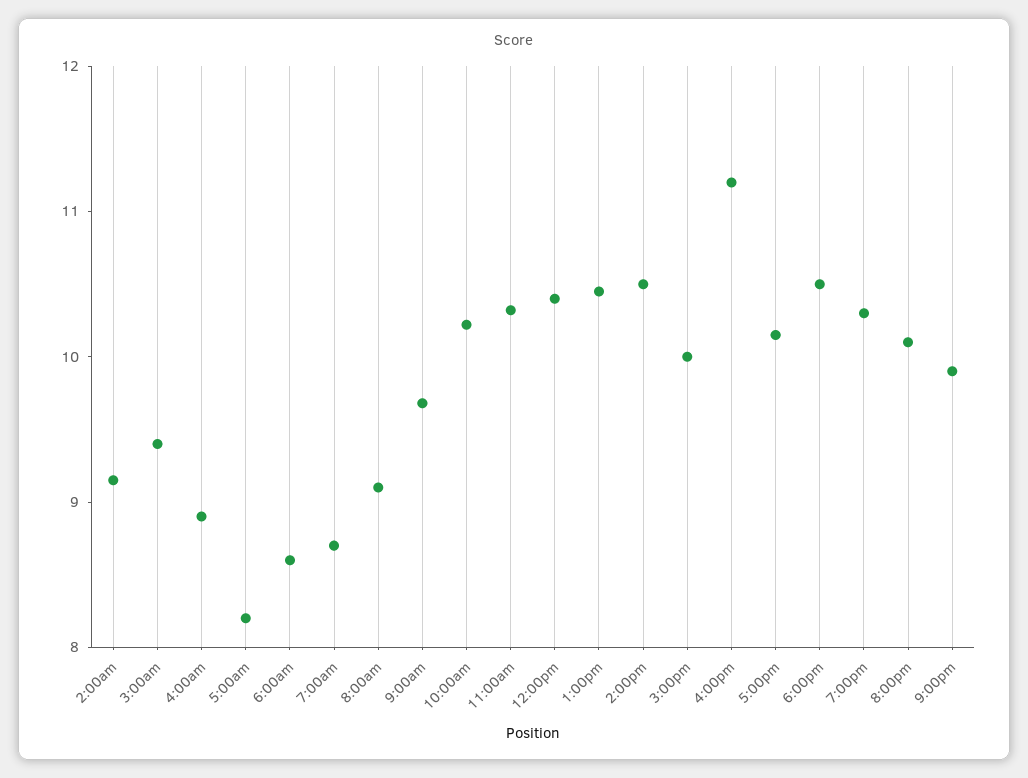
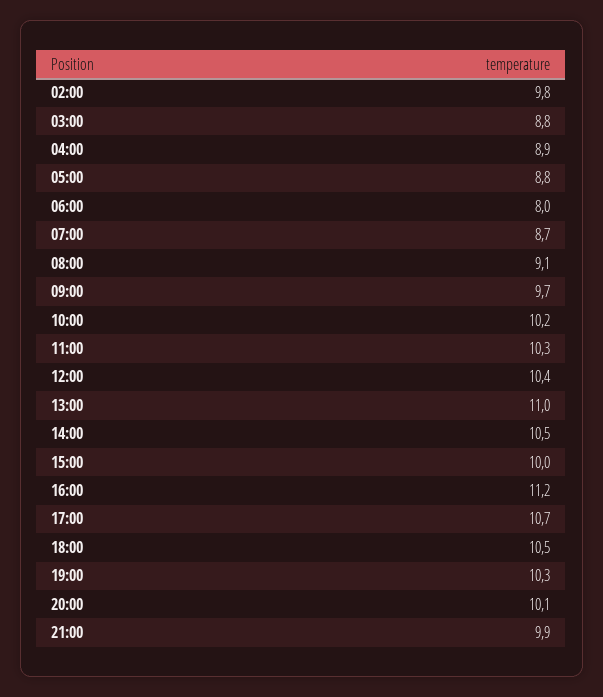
  {
-   "2:00am": 9.2,
+   "2:00am": 9.8,
-   "3:00am": 9.4,
+   "3:00am": 8.8,
    "4:00am": 8.9,
-   "5:00am": 8.2,
+   "5:00am": 8.8,
-   "6:00am": 8.6,
+   "6:00am": 8,
    "7:00am": 8.7,
    "8:00am": 9.1,
    "9:00am": 9.7,
    "10:00am": 10.2,
    "11:00am": 10.3,
    "12:00pm": 10.4,
-   "1:00pm": 10.4,
+   "1:00pm": 11,
    "2:00pm": 10.5,
    "3:00pm": 10,
    "4:00pm": 11.2,
-   "5:00pm": 10.2,
+   "5:00pm": 10.7,
    "6:00pm": 10.5,
    "7:00pm": 10.3,
    "8:00pm": 10.1,
    "9:00pm": 9.9
  }

